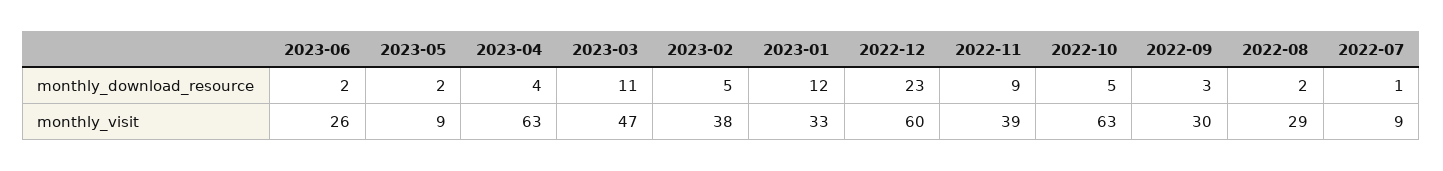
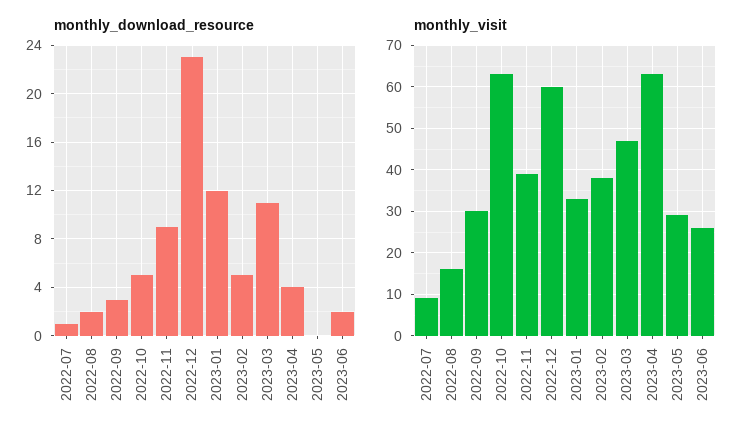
  {
    "monthly_download_resource": {
      "2023-06": 2,
-     "2023-05": 2,
+     "2023-05": 0,
      "2023-04": 4,
      "2023-03": 11,
      "2023-02": 5,
      "2023-01": 12,
      "2022-12": 23,
      "2022-11": 9,
      "2022-10": 5,
      "2022-09": 3,
      "2022-08": 2,
      "2022-07": 1
    },
    "monthly_visit": {
      "2023-06": 26,
-     "2023-05": 9,
+     "2023-05": 30,
      "2023-04": 63,
      "2023-03": 47,
      "2023-02": 38,
      "2023-01": 33,
      "2022-12": 60,
      "2022-11": 39,
      "2022-10": 63,
      "2022-09": 30,
-     "2022-08": 29,
+     "2022-08": 15,
      "2022-07": 9
    }
  }

